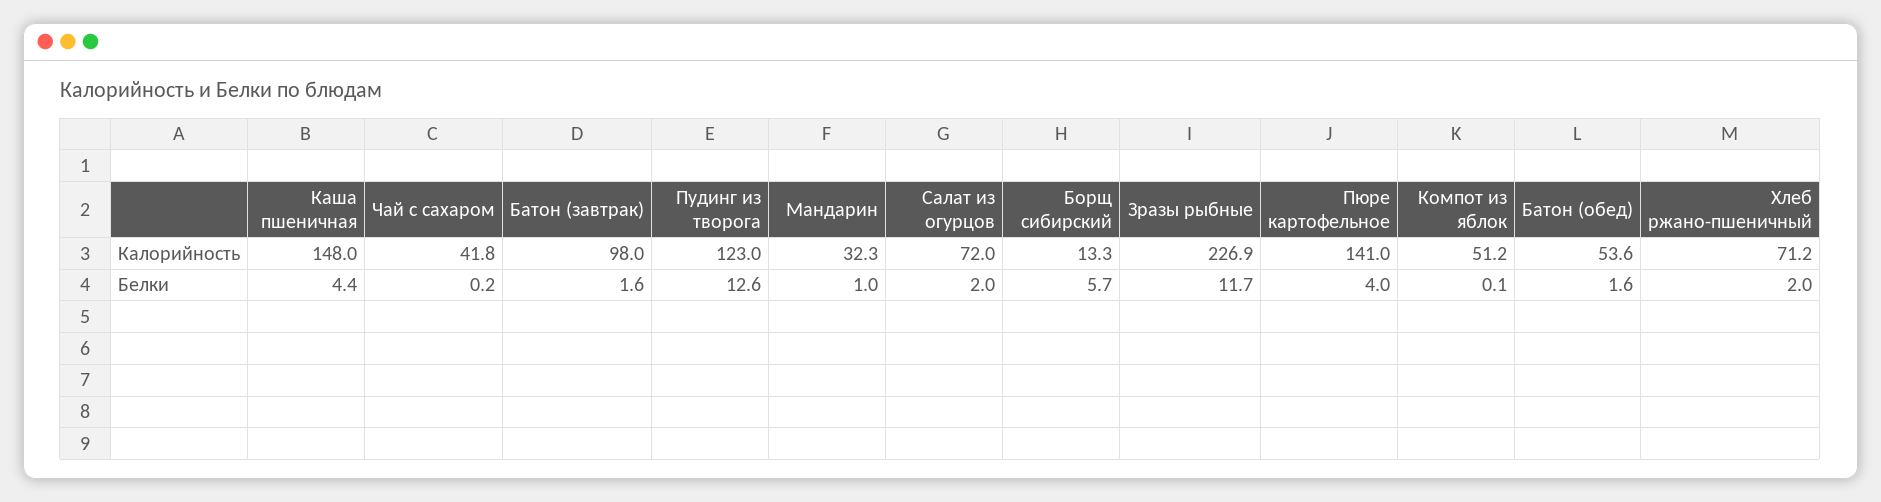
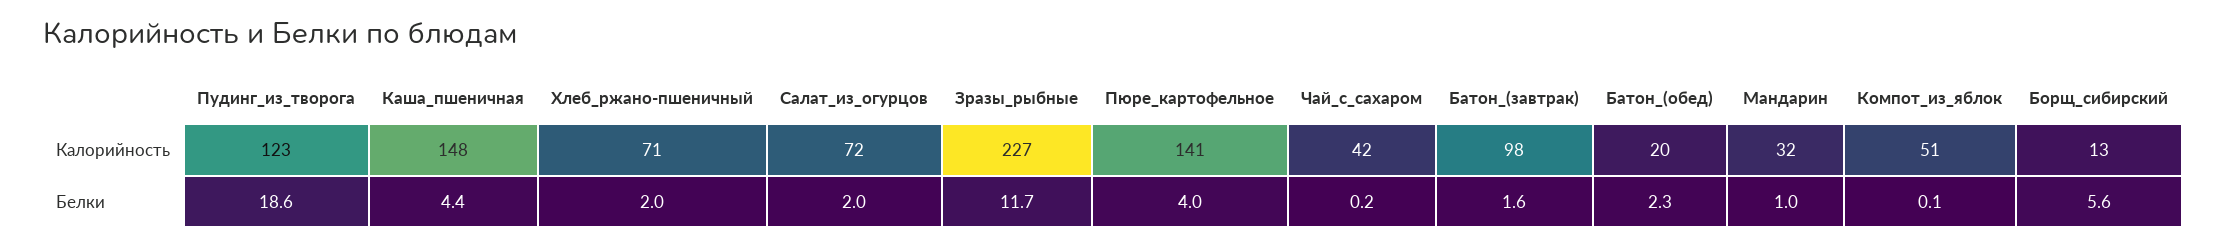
  {
    "Каша пшеничная": {
      "Калорийность": 148,
      "Белки": 4.4
    },
    "Чай с сахаром": {
      "Калорийность": 41.8,
      "Белки": 0.2
    },
    "Батон (завтрак)": {
      "Калорийность": 98,
      "Белки": 1.6
    },
    "Пудинг из творога": {
      "Калорийность": 123,
-     "Белки": 12.6
+     "Белки": 18.6
    },
    "Мандарин": {
      "Калорийность": 32.3,
      "Белки": 1
    },
    "Салат из огурцов": {
      "Калорийность": 72,
      "Белки": 2
    },
    "Борщ сибирский": {
      "Калорийность": 13.3,
-     "Белки": 5.7
+     "Белки": 5.6
    },
    "Зразы рыбные": {
      "Калорийность": 226.9,
      "Белки": 11.7
    },
    "Пюре картофельное": {
      "Калорийность": 141,
      "Белки": 4
    },
    "Компот из яблок": {
      "Калорийность": 51.2,
      "Белки": 0.1
    },
    "Батон (обед)": {
-     "Калорийность": 53.6,
+     "Калорийность": 20,
-     "Белки": 1.6
+     "Белки": 2.3
    },
    "Хлеб ржано-пшеничный": {
      "Калорийность": 71.2,
      "Белки": 2
    }
  }

